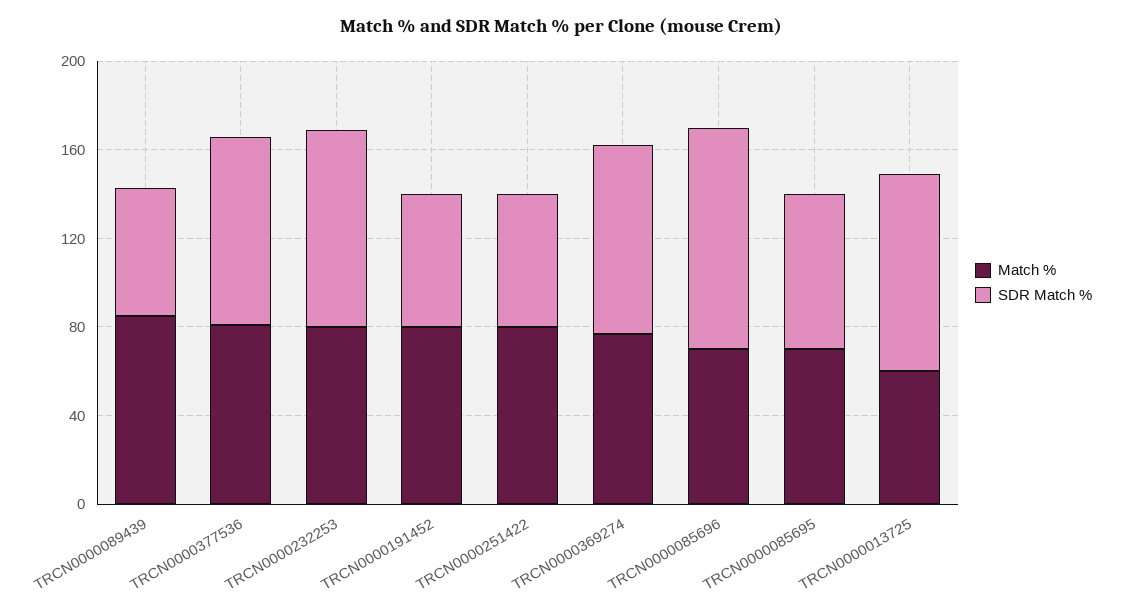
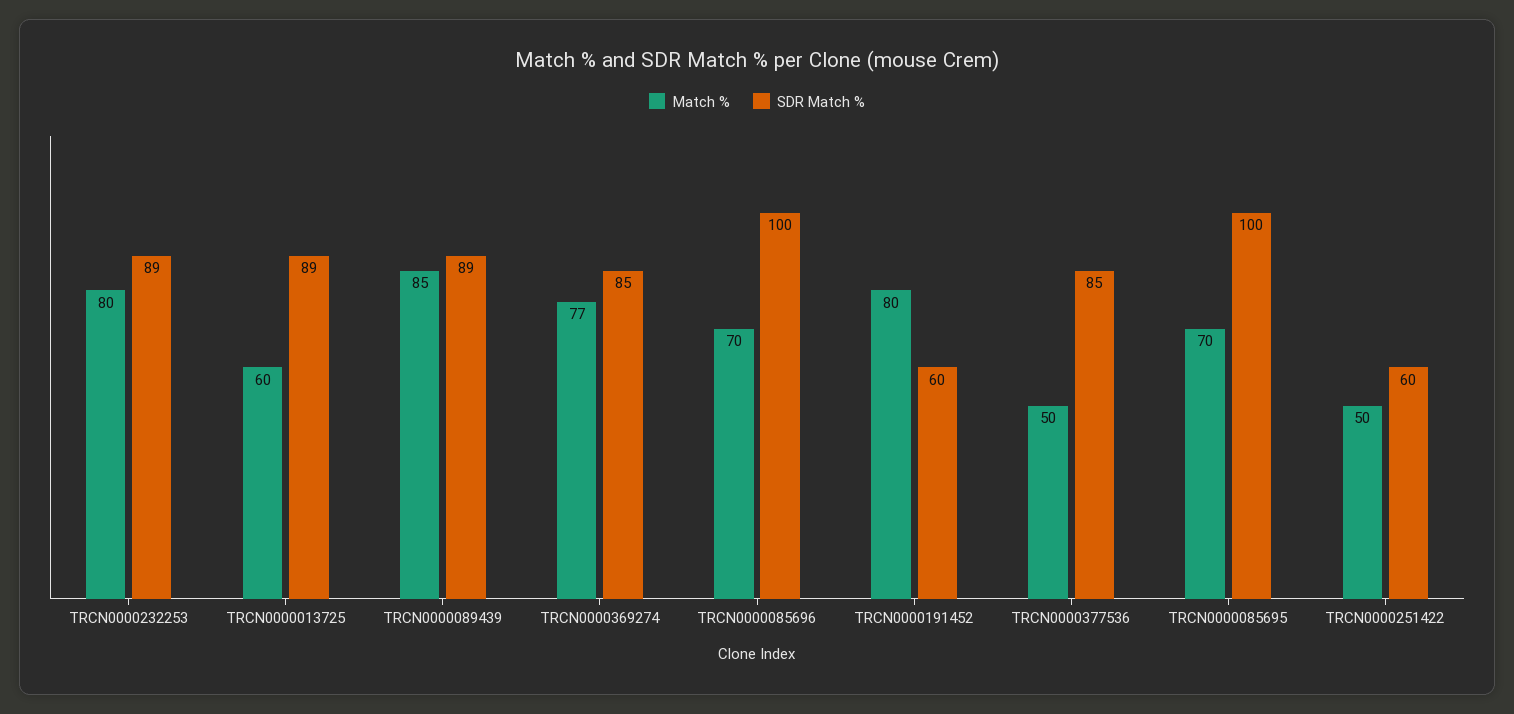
  {
    "Match %": {
      "TRCN0000089439": 85,
-     "TRCN0000377536": 80,
+     "TRCN0000377536": 50,
      "TRCN0000232253": 80,
      "TRCN0000191452": 80,
-     "TRCN0000251422": 80,
+     "TRCN0000251422": 50,
      "TRCN0000369274": 77,
      "TRCN0000085696": 70,
      "TRCN0000085695": 70,
      "TRCN0000013725": 60
    },
    "SDR Match %": {
-     "TRCN0000089439": 60,
+     "TRCN0000089439": 89,
      "TRCN0000377536": 85,
      "TRCN0000232253": 89,
      "TRCN0000191452": 60,
      "TRCN0000251422": 60,
      "TRCN0000369274": 85,
      "TRCN0000085696": 100,
-     "TRCN0000085695": 70,
+     "TRCN0000085695": 100,
      "TRCN0000013725": 89
    }
  }

